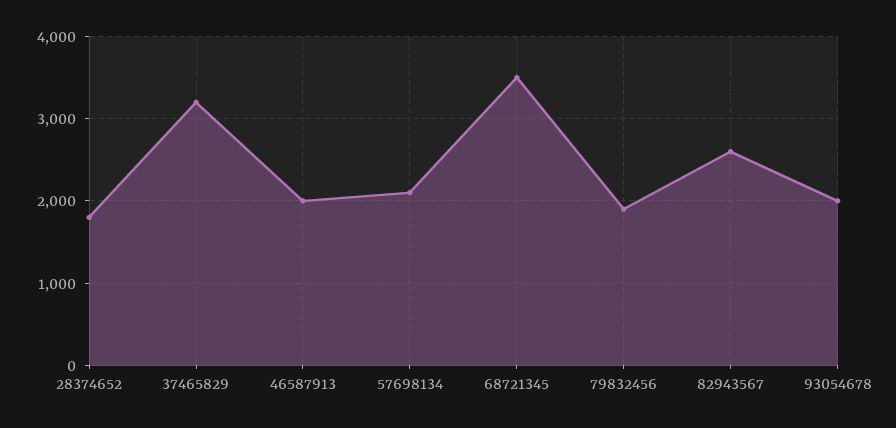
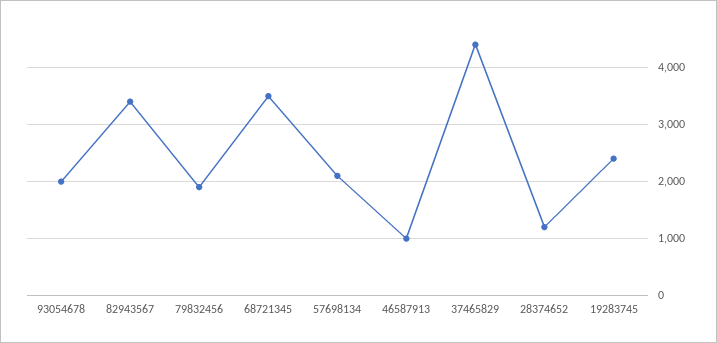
  {
-   "28374652": 1800,
+   "28374652": 1200,
-   "37465829": 3200,
+   "37465829": 4400,
-   "46587913": 2000,
+   "46587913": 1000,
    "57698134": 2100,
    "68721345": 3500,
    "79832456": 1900,
-   "82943567": 2600,
+   "82943567": 3400,
-   "93054678": 2000
+   "93054678": 2000,
+   "19283745": 2400
  }

